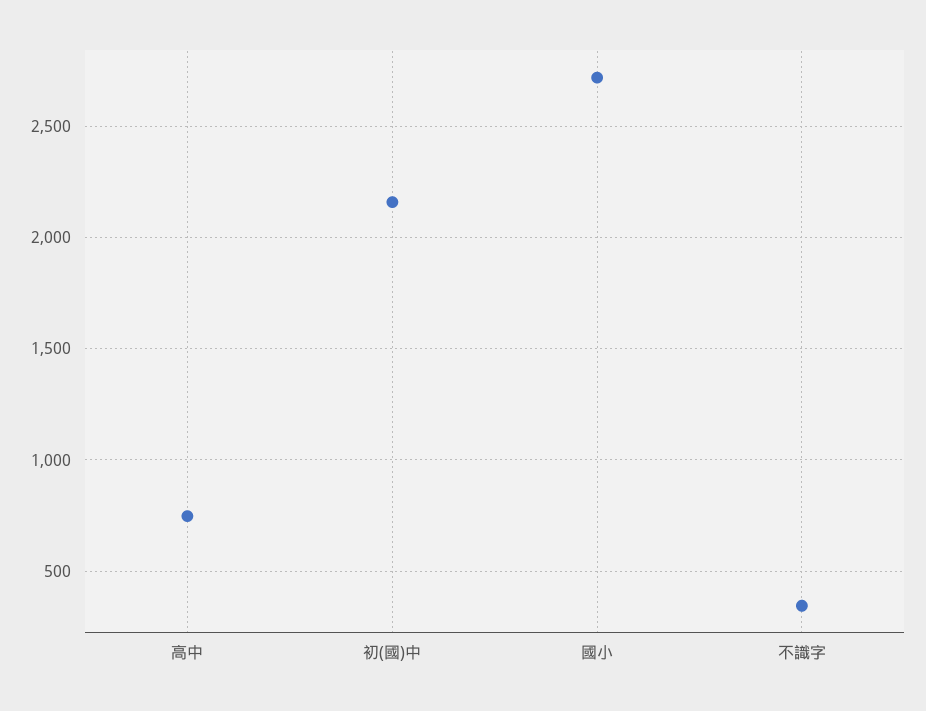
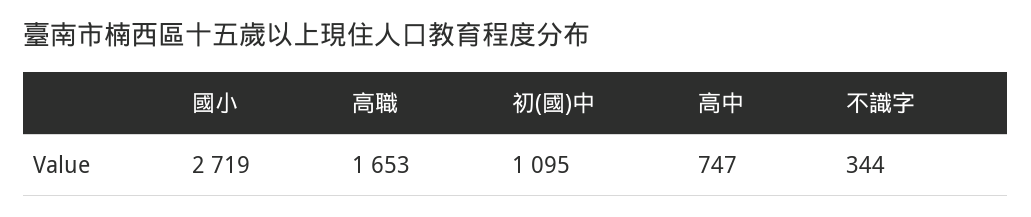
  {
    "高中": 747,
-   "初(國)中": 2150,
+   "初(國)中": 1095,
    "國小": 2719,
-   "不識字": 344
+   "不識字": 344,
+   "高職": 1653
  }

